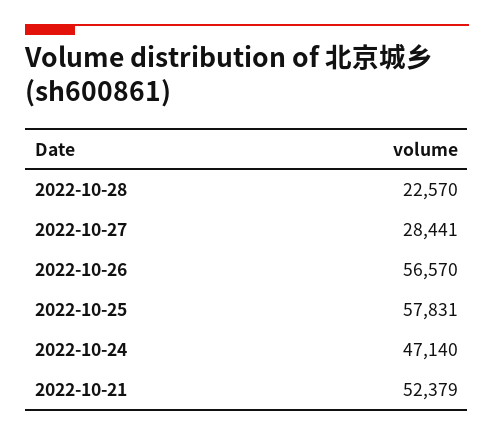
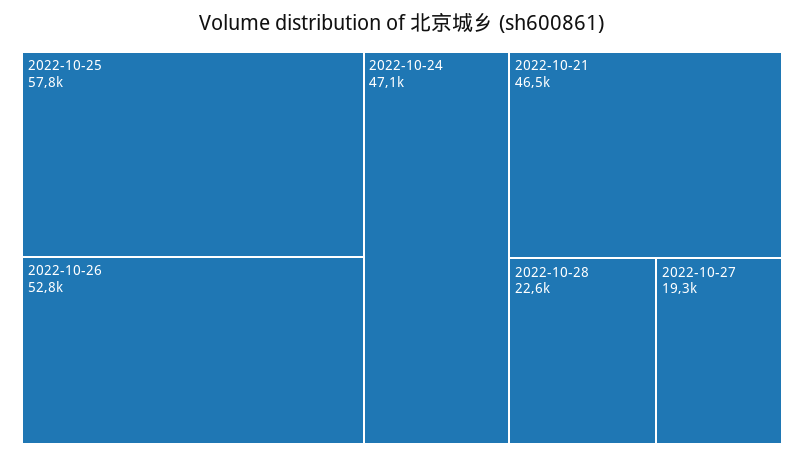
  {
    "2022-10-28": 22570,
-   "2022-10-27": 28441,
+   "2022-10-27": 19300,
-   "2022-10-26": 56570,
+   "2022-10-26": 52800,
    "2022-10-25": 57831,
    "2022-10-24": 47140,
-   "2022-10-21": 52379
+   "2022-10-21": 46500
  }

